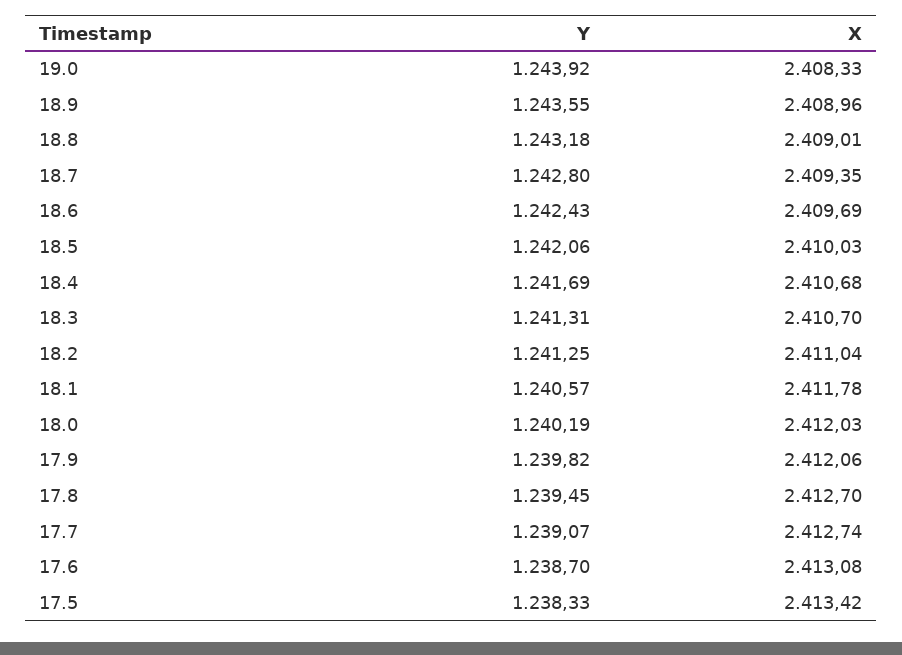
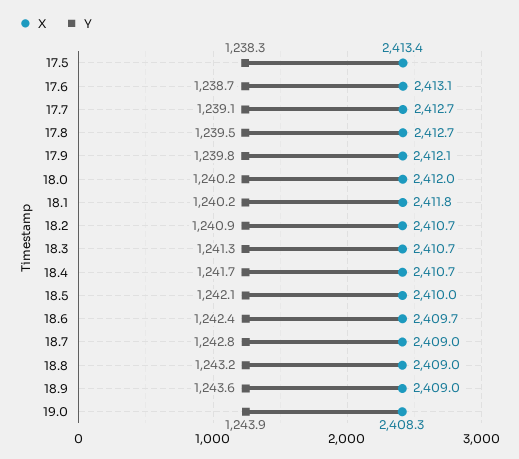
  {
    "Y": {
      "19.0": 1243.92,
      "18.9": 1243.55,
      "18.8": 1243.18,
      "18.7": 1242.8,
      "18.6": 1242.43,
      "18.5": 1242.06,
      "18.4": 1241.69,
      "18.3": 1241.31,
-     "18.2": 1241.25,
+     "18.2": 1240.9,
-     "18.1": 1240.57,
+     "18.1": 1240.2,
      "18.0": 1240.19,
      "17.9": 1239.82,
      "17.8": 1239.45,
      "17.7": 1239.07,
      "17.6": 1238.7,
      "17.5": 1238.33
    },
    "X": {
      "19.0": 2408.33,
      "18.9": 2408.96,
      "18.8": 2409.01,
-     "18.7": 2409.35,
+     "18.7": 2409,
      "18.6": 2409.69,
      "18.5": 2410.03,
      "18.4": 2410.68,
      "18.3": 2410.7,
-     "18.2": 2411.04,
+     "18.2": 2410.7,
      "18.1": 2411.78,
      "18.0": 2412.03,
      "17.9": 2412.06,
      "17.8": 2412.7,
      "17.7": 2412.74,
      "17.6": 2413.08,
      "17.5": 2413.42
    }
  }

